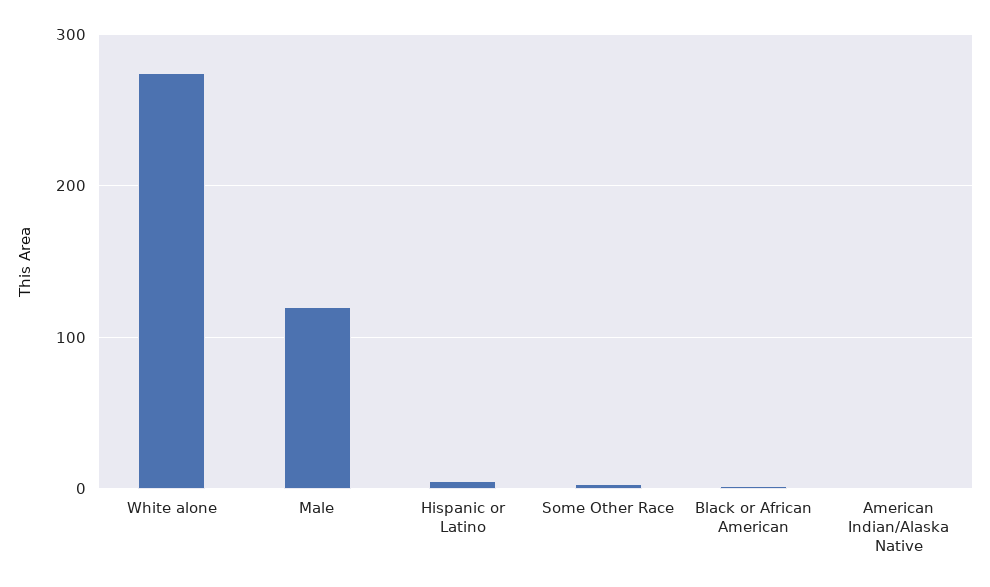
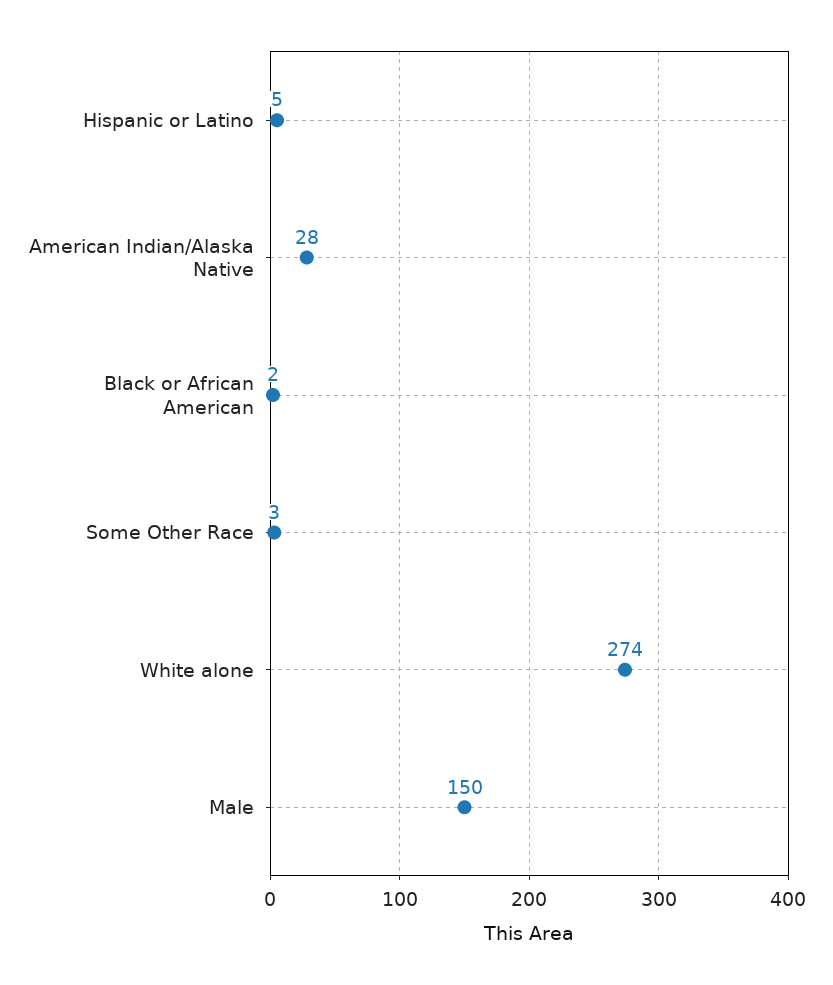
  {
    "White alone": 274,
-   "Male": 120,
+   "Male": 150,
    "Hispanic or Latino": 5,
    "Some Other Race": 3,
    "Black or African American": 2,
-   "American Indian/Alaska Native": 0
+   "American Indian/Alaska Native": 28
  }

